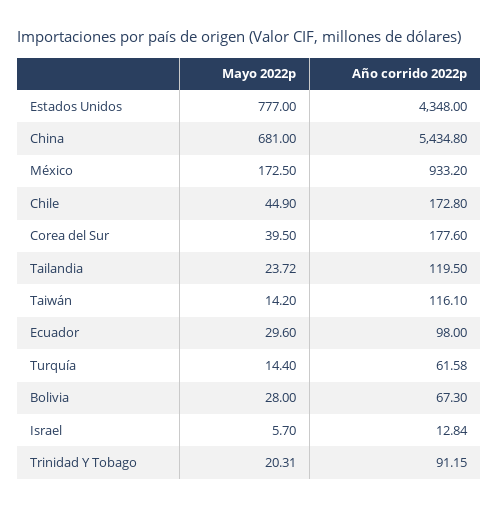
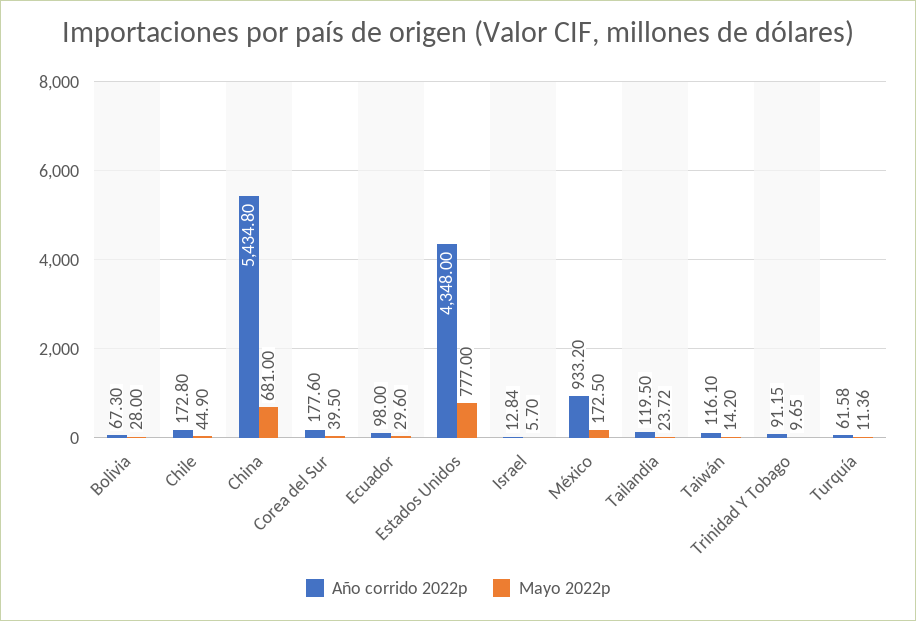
  {
    "Mayo 2022p": {
      "Estados Unidos": 777,
      "China": 681,
      "México": 172.5,
      "Chile": 44.9,
      "Corea del Sur": 39.5,
      "Tailandia": 23.72,
      "Taiwán": 14.2,
      "Ecuador": 29.6,
-     "Turquía": 14.4,
+     "Turquía": 11.36,
      "Bolivia": 28,
      "Israel": 5.7,
-     "Trinidad Y Tobago": 20.31
+     "Trinidad Y Tobago": 9.65
    },
    "Año corrido 2022p": {
      "Estados Unidos": 4348,
      "China": 5434.8,
      "México": 933.2,
      "Chile": 172.8,
      "Corea del Sur": 177.6,
      "Tailandia": 119.5,
      "Taiwán": 116.1,
      "Ecuador": 98,
      "Turquía": 61.58,
      "Bolivia": 67.3,
      "Israel": 12.84,
      "Trinidad Y Tobago": 91.15
    }
  }

